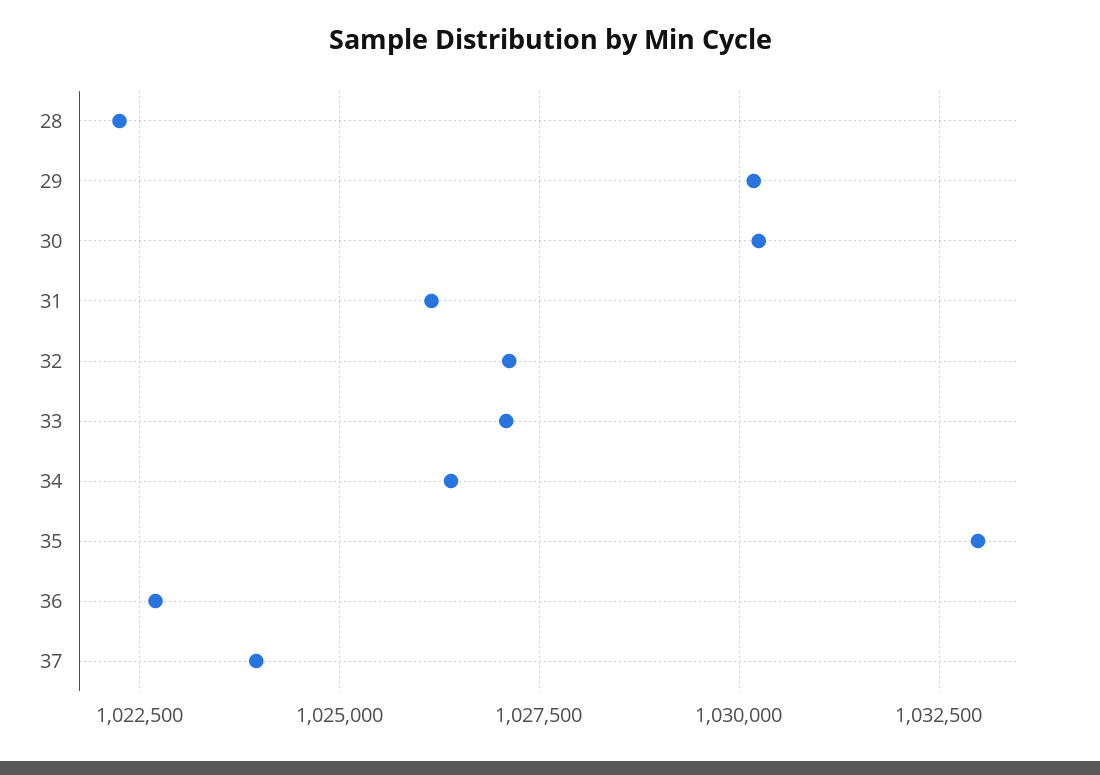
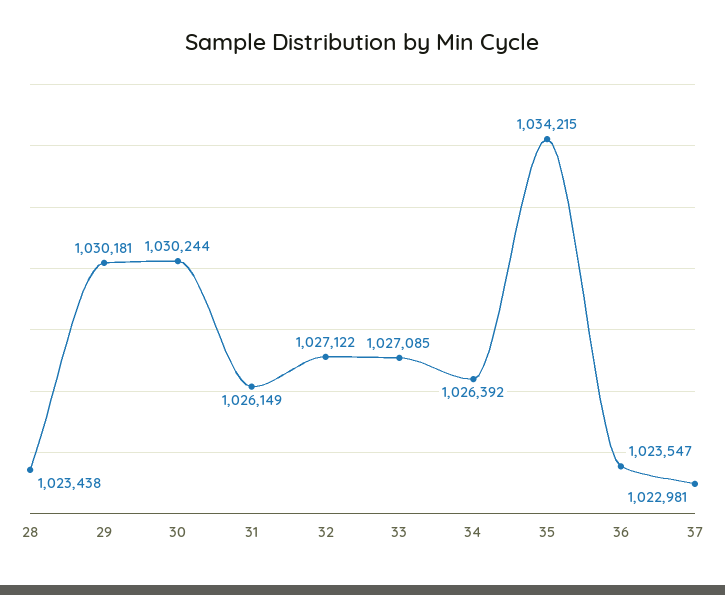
  {
-   "28": 1022250,
+   "28": 1023438,
    "29": 1030181,
    "30": 1030244,
    "31": 1026149,
    "32": 1027122,
    "33": 1027085,
    "34": 1026392,
-   "35": 1033000,
+   "35": 1034215,
-   "36": 1022750,
+   "36": 1023547,
-   "37": 1024000
+   "37": 1022981
  }

